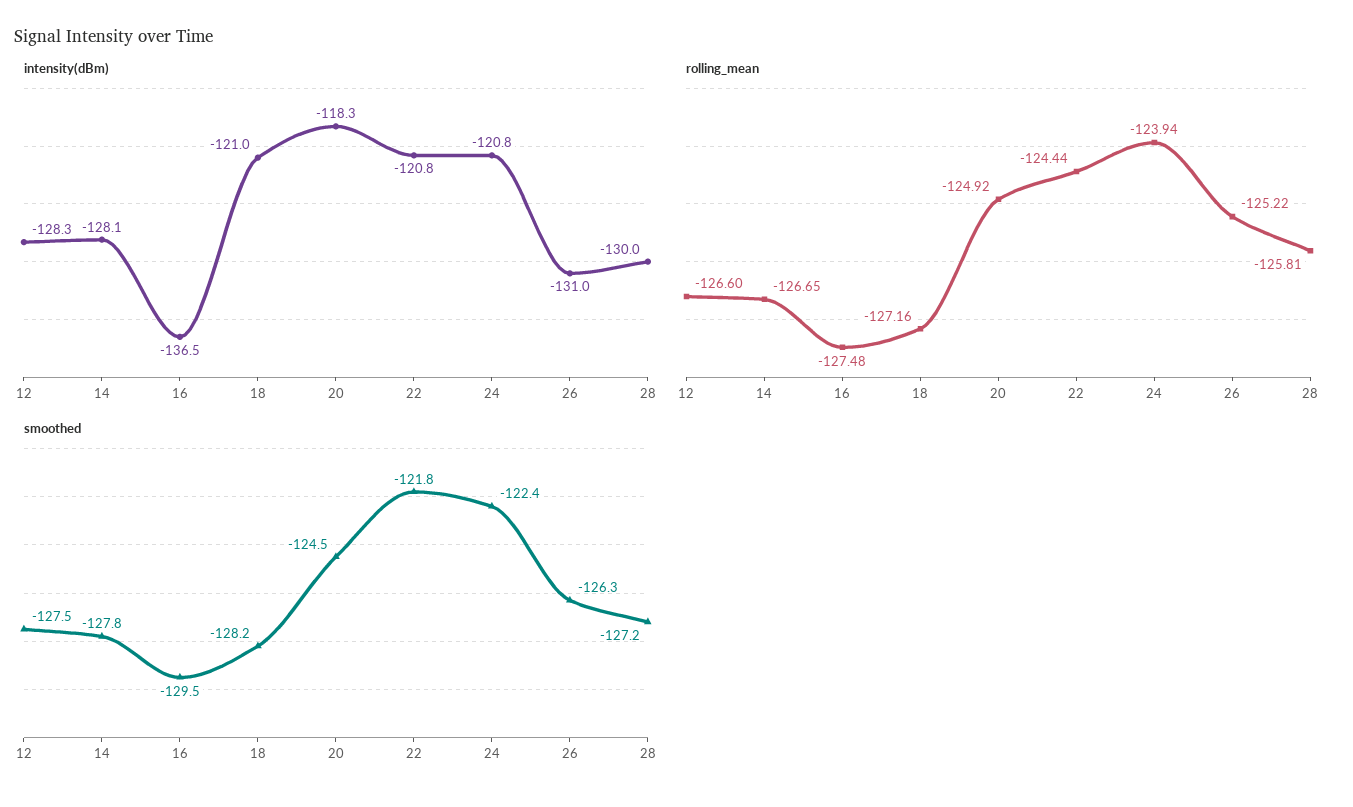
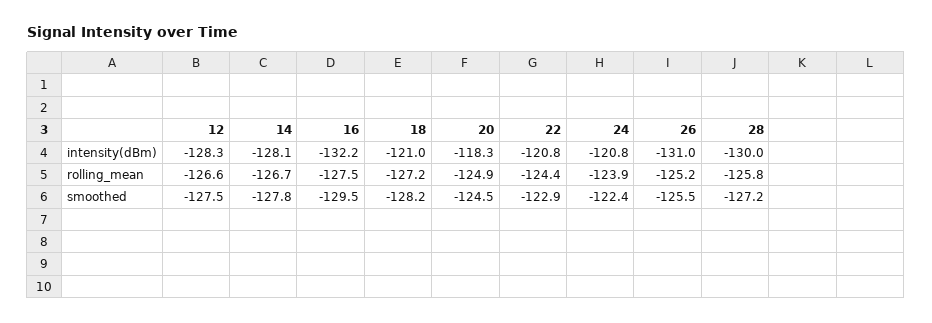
  {
    "intensity(dBm)": {
      "12": -128.3,
      "14": -128.1,
-     "16": -136.5,
+     "16": -132.2,
      "18": -121,
      "20": -118.3,
      "22": -120.8,
      "24": -120.8,
      "26": -131,
      "28": -130
    },
    "rolling_mean": {
      "12": -126.6,
      "14": -126.65,
      "16": -127.48,
      "18": -127.16,
      "20": -124.92,
      "22": -124.44,
      "24": -123.94,
      "26": -125.22,
      "28": -125.81
    },
    "smoothed": {
      "12": -127.5,
      "14": -127.8,
      "16": -129.5,
      "18": -128.2,
      "20": -124.5,
-     "22": -121.8,
+     "22": -122.9,
      "24": -122.4,
-     "26": -126.3,
+     "26": -125.5,
      "28": -127.2
    }
  }

